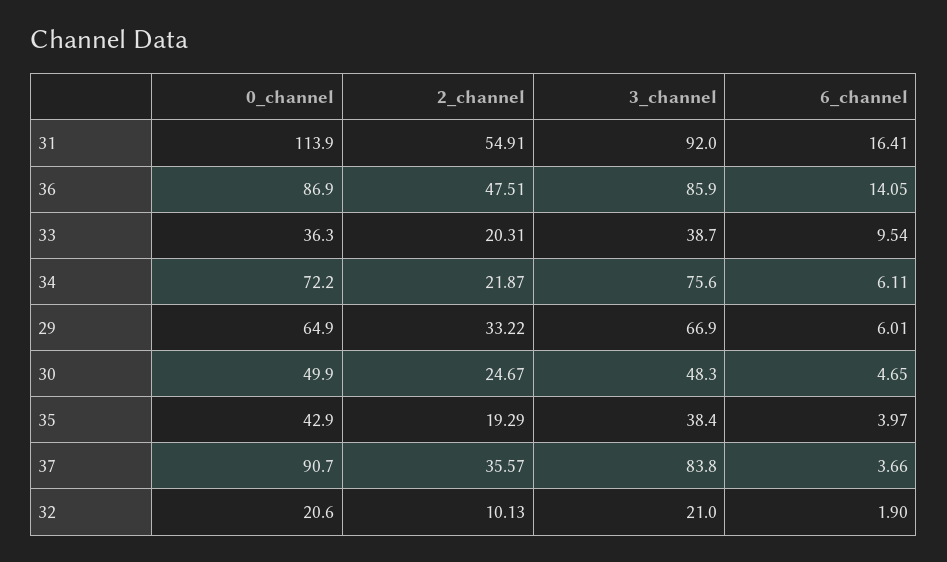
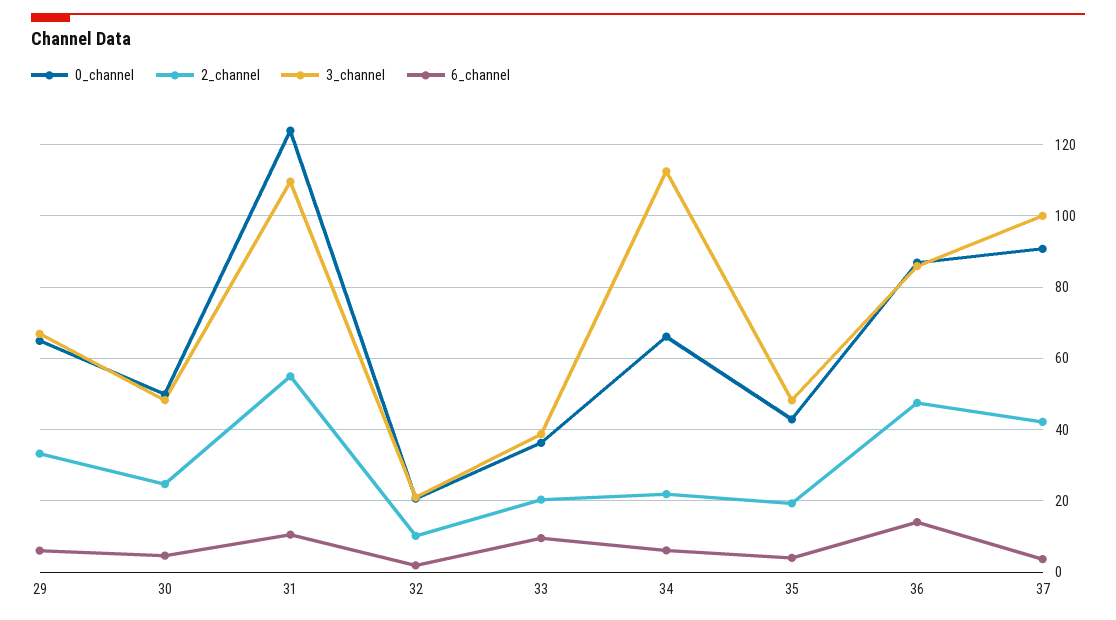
  {
    "0_channel": {
-     "31": 113.9,
+     "31": 124,
      "36": 86.9,
      "33": 36.3,
-     "34": 72.2,
+     "34": 66,
      "29": 64.9,
      "30": 49.9,
      "35": 42.9,
      "37": 90.7,
      "32": 20.6
    },
    "2_channel": {
      "31": 54.91,
      "36": 47.51,
      "33": 20.31,
      "34": 21.87,
      "29": 33.22,
      "30": 24.67,
      "35": 19.29,
-     "37": 35.57,
+     "37": 42,
      "32": 10.13
    },
    "3_channel": {
-     "31": 92,
+     "31": 110,
      "36": 85.9,
      "33": 38.7,
-     "34": 75.6,
+     "34": 112,
      "29": 66.9,
      "30": 48.3,
-     "35": 38.4,
+     "35": 48,
-     "37": 83.8,
+     "37": 100,
      "32": 21
    },
    "6_channel": {
-     "31": 16.41,
+     "31": 10,
      "36": 14.05,
      "33": 9.54,
      "34": 6.11,
      "29": 6.01,
      "30": 4.65,
      "35": 3.97,
      "37": 3.66,
      "32": 1.9
    }
  }

